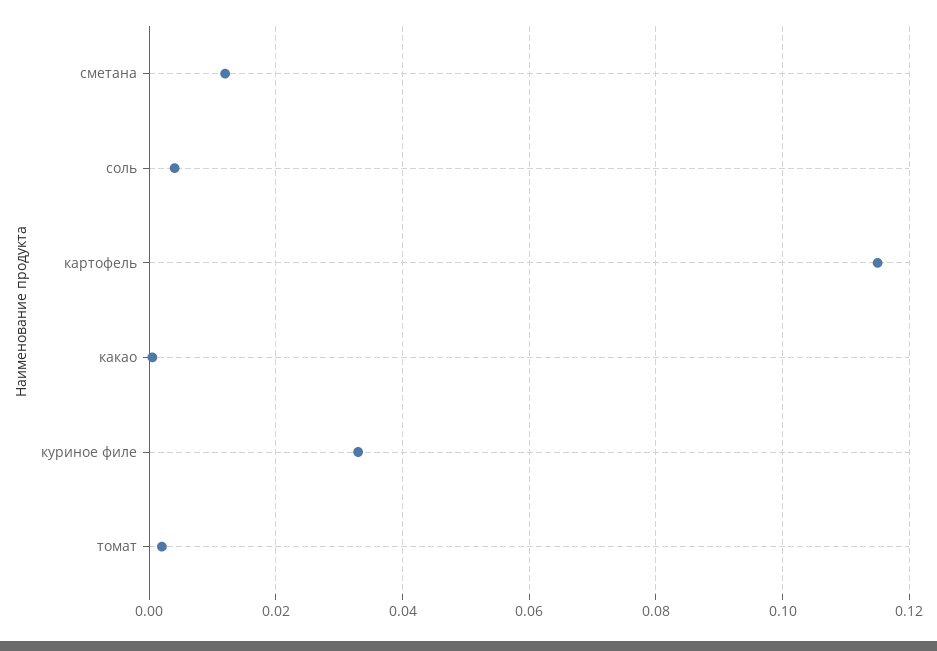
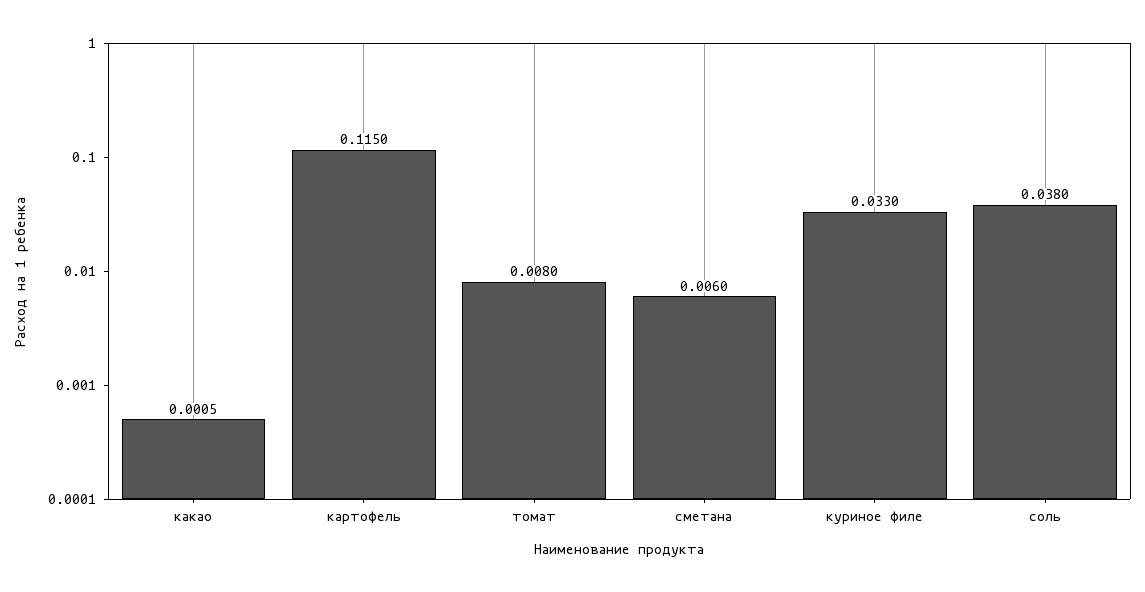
  {
-   "сметана": 0.012,
+   "сметана": 0.006,
-   "соль": 0.004,
+   "соль": 0.038,
    "картофель": 0.115,
    "какао": 0.0005,
    "куриное филе": 0.033,
-   "томат": 0.002
+   "томат": 0.008
  }

